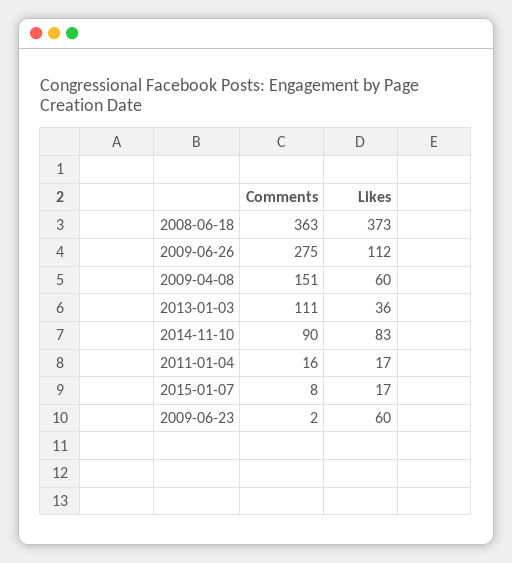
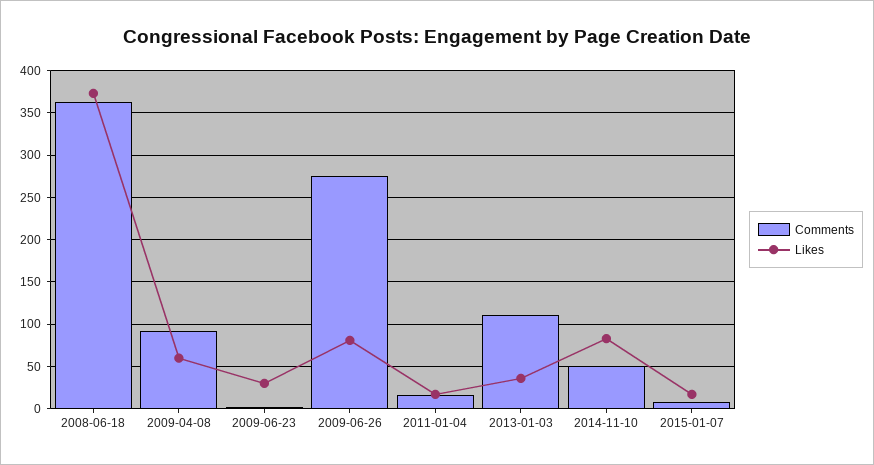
  {
    "Comments": {
      "2008-06-18": 363,
      "2009-06-26": 275,
-     "2009-04-08": 151,
+     "2009-04-08": 90,
      "2013-01-03": 111,
-     "2014-11-10": 90,
+     "2014-11-10": 50,
      "2011-01-04": 16,
      "2015-01-07": 8,
      "2009-06-23": 2
    },
    "Likes": {
      "2008-06-18": 373,
-     "2009-06-26": 112,
+     "2009-06-26": 80,
      "2009-04-08": 60,
      "2013-01-03": 36,
      "2014-11-10": 83,
      "2011-01-04": 17,
      "2015-01-07": 17,
-     "2009-06-23": 60
+     "2009-06-23": 30
    }
  }

